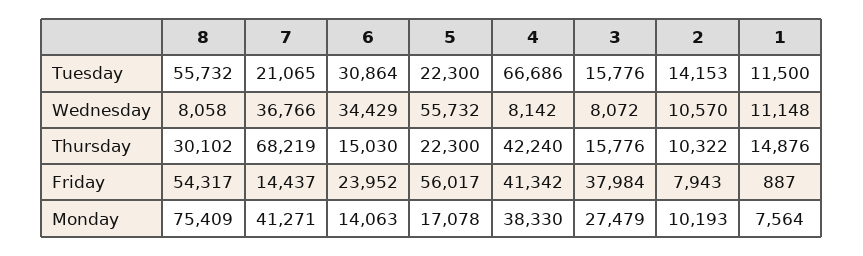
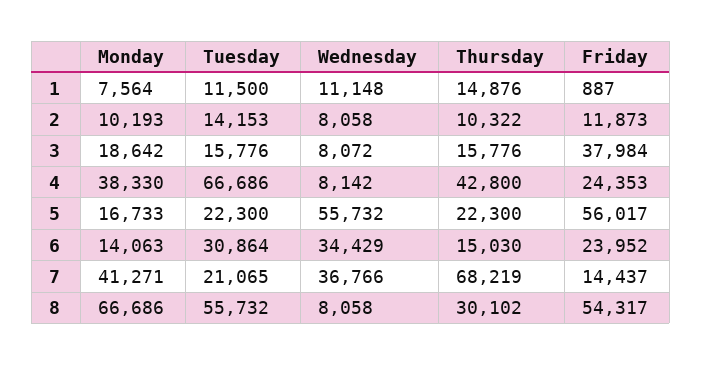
  {
    "8": {
      "Tuesday": 55732,
      "Wednesday": 8058,
      "Thursday": 30102,
      "Friday": 54317,
-     "Monday": 75409
+     "Monday": 66686
    },
    "7": {
      "Tuesday": 21065,
      "Wednesday": 36766,
      "Thursday": 68219,
      "Friday": 14437,
      "Monday": 41271
    },
    "6": {
      "Tuesday": 30864,
      "Wednesday": 34429,
      "Thursday": 15030,
      "Friday": 23952,
      "Monday": 14063
    },
    "5": {
      "Tuesday": 22300,
      "Wednesday": 55732,
      "Thursday": 22300,
      "Friday": 56017,
-     "Monday": 17078
+     "Monday": 16733
    },
    "4": {
      "Tuesday": 66686,
      "Wednesday": 8142,
-     "Thursday": 42240,
+     "Thursday": 42800,
-     "Friday": 41342,
+     "Friday": 24353,
      "Monday": 38330
    },
    "3": {
      "Tuesday": 15776,
      "Wednesday": 8072,
      "Thursday": 15776,
      "Friday": 37984,
-     "Monday": 27479
+     "Monday": 18642
    },
    "2": {
      "Tuesday": 14153,
-     "Wednesday": 10570,
+     "Wednesday": 8058,
      "Thursday": 10322,
-     "Friday": 7943,
+     "Friday": 11873,
      "Monday": 10193
    },
    "1": {
      "Tuesday": 11500,
      "Wednesday": 11148,
      "Thursday": 14876,
      "Friday": 887,
      "Monday": 7564
    }
  }

